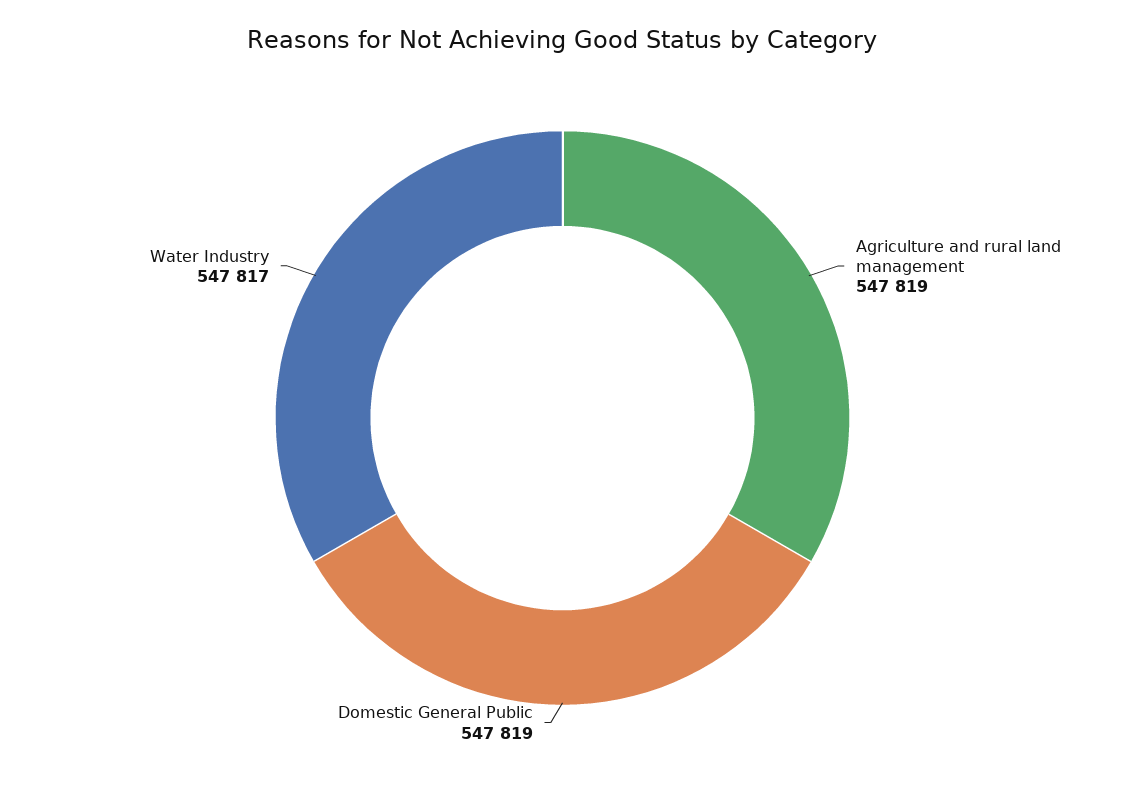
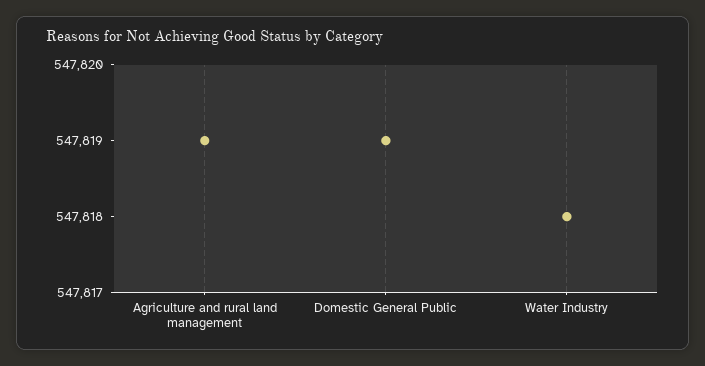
  {
    "Agriculture and rural land management": 547819,
    "Domestic General Public": 547819,
-   "Water Industry": 547817
+   "Water Industry": 547818
  }

